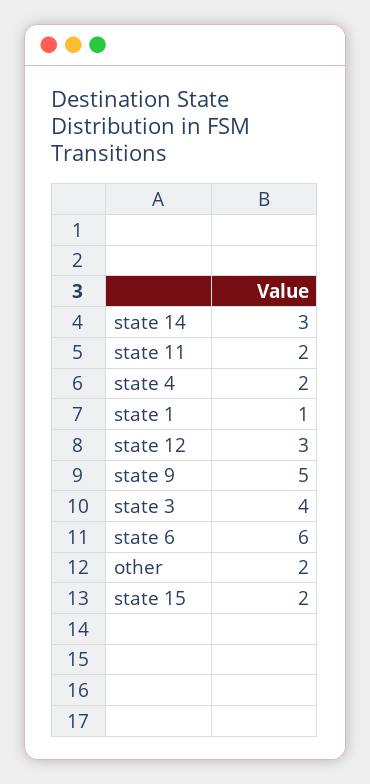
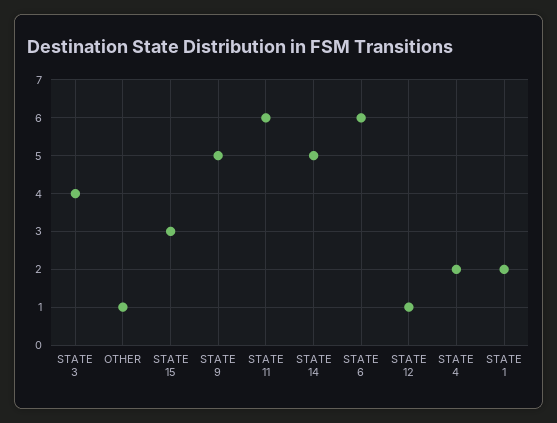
  {
-   "state 14": 3,
+   "state 14": 5,
-   "state 11": 2,
+   "state 11": 6,
    "state 4": 2,
-   "state 1": 1,
+   "state 1": 2,
-   "state 12": 3,
+   "state 12": 1,
    "state 9": 5,
    "state 3": 4,
    "state 6": 6,
-   "other": 2,
+   "other": 1,
-   "state 15": 2
+   "state 15": 3
  }

